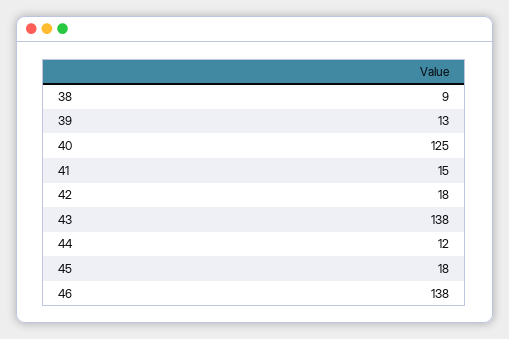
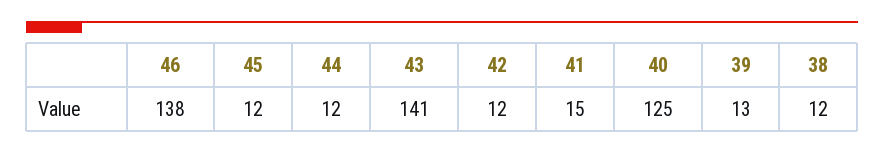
  {
-   "38": 9,
+   "38": 12,
    "39": 13,
    "40": 125,
    "41": 15,
-   "42": 18,
+   "42": 12,
-   "43": 138,
+   "43": 141,
    "44": 12,
-   "45": 18,
+   "45": 12,
    "46": 138
  }

